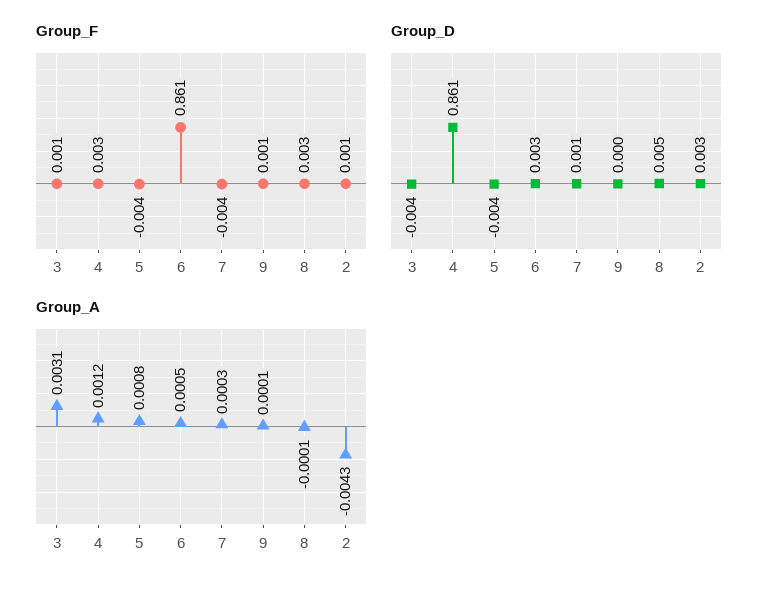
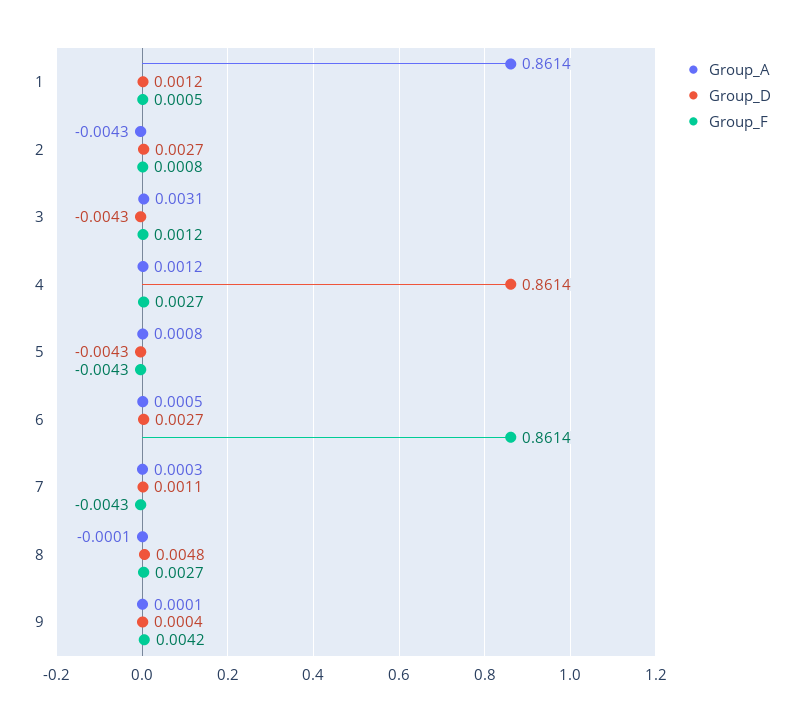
  {
    "Group_F": {
      "3": 0.0012,
      "4": 0.0027,
      "5": -0.0043,
      "6": 0.8614,
      "7": -0.0043,
-     "9": 0.001,
+     "9": 0.0042,
      "8": 0.0027,
-     "2": 0.0008
+     "2": 0.0008,
+     "1": 0.0005
    },
    "Group_D": {
      "3": -0.0043,
      "4": 0.8614,
      "5": -0.0043,
      "6": 0.0027,
      "7": 0.0011,
      "9": 0.0004,
      "8": 0.0048,
-     "2": 0.0027
+     "2": 0.0027,
+     "1": 0.0012
    },
    "Group_A": {
      "3": 0.0031,
      "4": 0.0012,
      "5": 0.0008,
      "6": 0.0005,
      "7": 0.0003,
      "9": 0.0001,
      "8": -0.0001,
-     "2": -0.0043
+     "2": -0.0043,
+     "1": 0.8614
    }
  }

